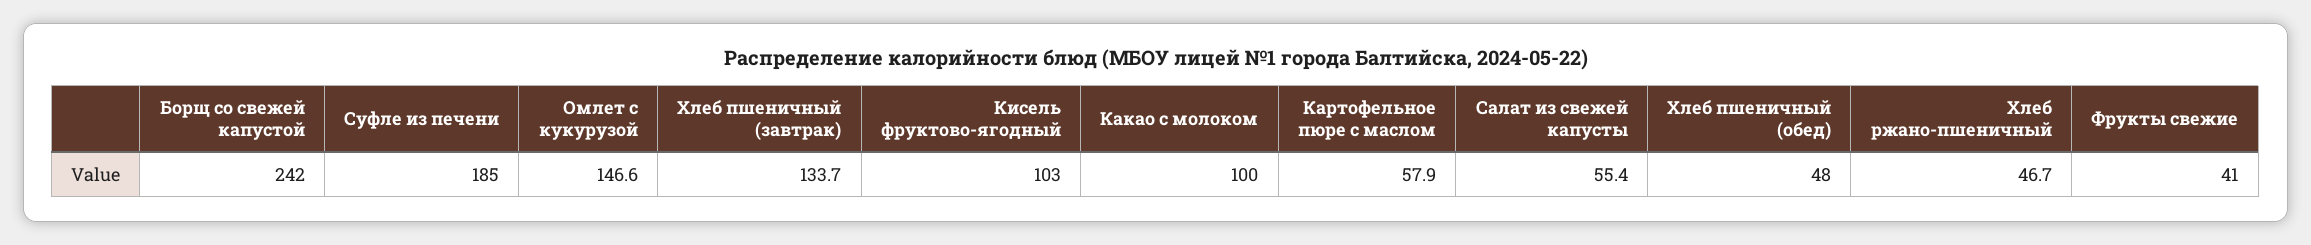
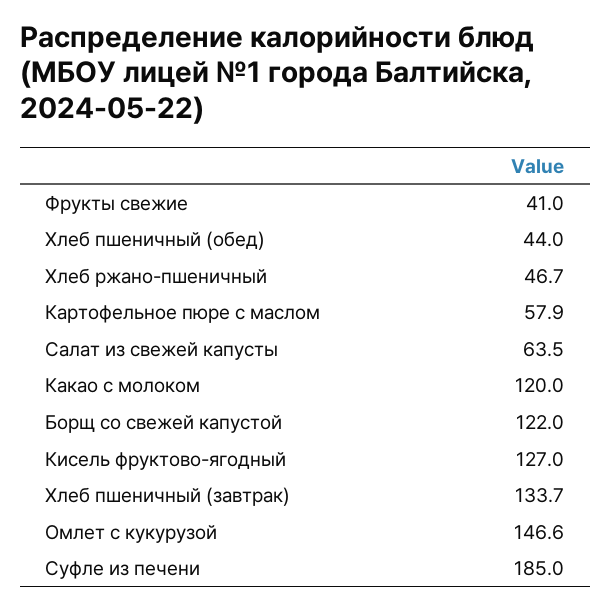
  {
-   "Борщ со свежей капустой": 242,
+   "Борщ со свежей капустой": 122,
    "Суфле из печени": 185,
    "Омлет с кукурузой": 146.6,
    "Хлеб пшеничный (завтрак)": 133.7,
-   "Кисель фруктово-ягодный": 103,
+   "Кисель фруктово-ягодный": 127,
-   "Какао с молоком": 100,
+   "Какао с молоком": 120,
    "Картофельное пюре с маслом": 57.9,
-   "Салат из свежей капусты": 55.4,
+   "Салат из свежей капусты": 63.5,
-   "Хлеб пшеничный (обед)": 48,
+   "Хлеб пшеничный (обед)": 44,
    "Хлеб ржано-пшеничный": 46.7,
    "Фрукты свежие": 41
  }

